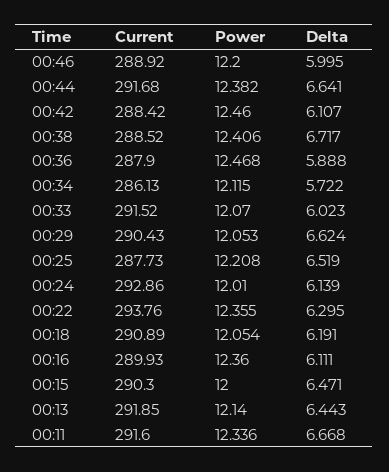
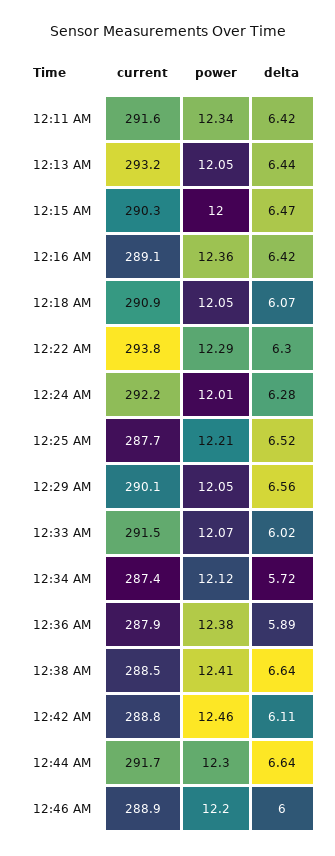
  {
    "Current": {
      "00:46": 288.92,
      "00:44": 291.68,
-     "00:42": 288.42,
+     "00:42": 288.8,
      "00:38": 288.52,
      "00:36": 287.9,
-     "00:34": 286.13,
+     "00:34": 287.4,
      "00:33": 291.52,
-     "00:29": 290.43,
+     "00:29": 290.1,
      "00:25": 287.73,
-     "00:24": 292.86,
+     "00:24": 292.2,
      "00:22": 293.76,
      "00:18": 290.89,
-     "00:16": 289.93,
+     "00:16": 289.1,
      "00:15": 290.3,
-     "00:13": 291.85,
+     "00:13": 293.2,
      "00:11": 291.6
    },
    "Power": {
      "00:46": 12.2,
-     "00:44": 12.382,
+     "00:44": 12.3,
      "00:42": 12.46,
      "00:38": 12.406,
-     "00:36": 12.468,
+     "00:36": 12.38,
      "00:34": 12.115,
      "00:33": 12.07,
      "00:29": 12.053,
      "00:25": 12.208,
      "00:24": 12.01,
-     "00:22": 12.355,
+     "00:22": 12.29,
      "00:18": 12.054,
      "00:16": 12.36,
      "00:15": 12,
-     "00:13": 12.14,
+     "00:13": 12.05,
      "00:11": 12.336
    },
    "Delta": {
      "00:46": 5.995,
      "00:44": 6.641,
      "00:42": 6.107,
-     "00:38": 6.717,
+     "00:38": 6.64,
      "00:36": 5.888,
      "00:34": 5.722,
      "00:33": 6.023,
-     "00:29": 6.624,
+     "00:29": 6.56,
      "00:25": 6.519,
-     "00:24": 6.139,
+     "00:24": 6.28,
      "00:22": 6.295,
-     "00:18": 6.191,
+     "00:18": 6.07,
-     "00:16": 6.111,
+     "00:16": 6.42,
      "00:15": 6.471,
      "00:13": 6.443,
-     "00:11": 6.668
+     "00:11": 6.42
    }
  }

